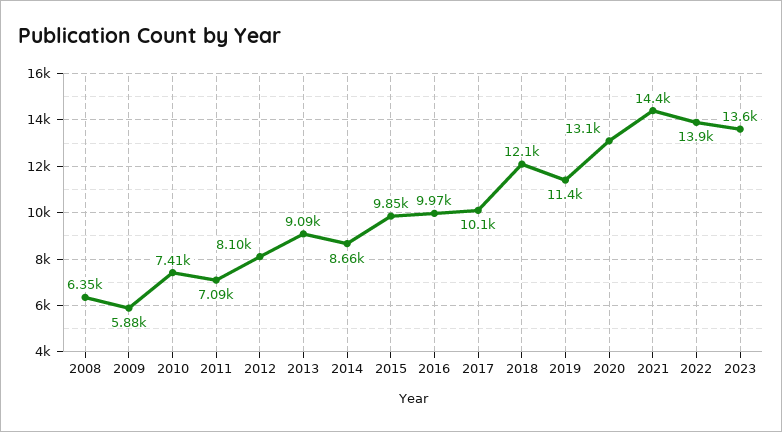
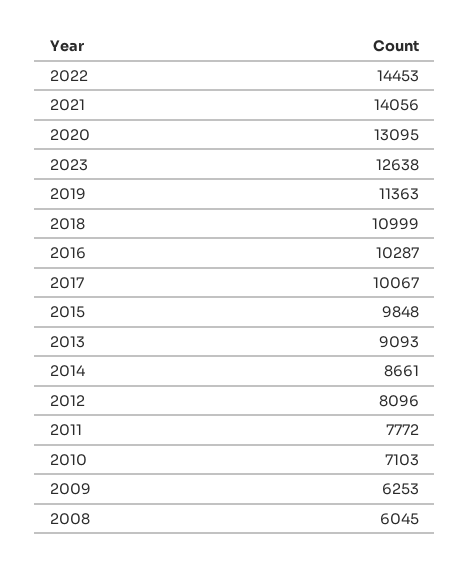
  {
-   "2008": 6350,
+   "2008": 6045,
-   "2009": 5880,
+   "2009": 6253,
-   "2010": 7410,
+   "2010": 7103,
-   "2011": 7090,
+   "2011": 7772,
    "2012": 8096,
    "2013": 9093,
    "2014": 8661,
    "2015": 9848,
-   "2016": 9970,
+   "2016": 10287,
    "2017": 10067,
-   "2018": 12100,
+   "2018": 10999,
    "2019": 11363,
    "2020": 13095,
-   "2021": 14400,
+   "2021": 14056,
-   "2022": 13900,
+   "2022": 14453,
-   "2023": 13600
+   "2023": 12638
  }

